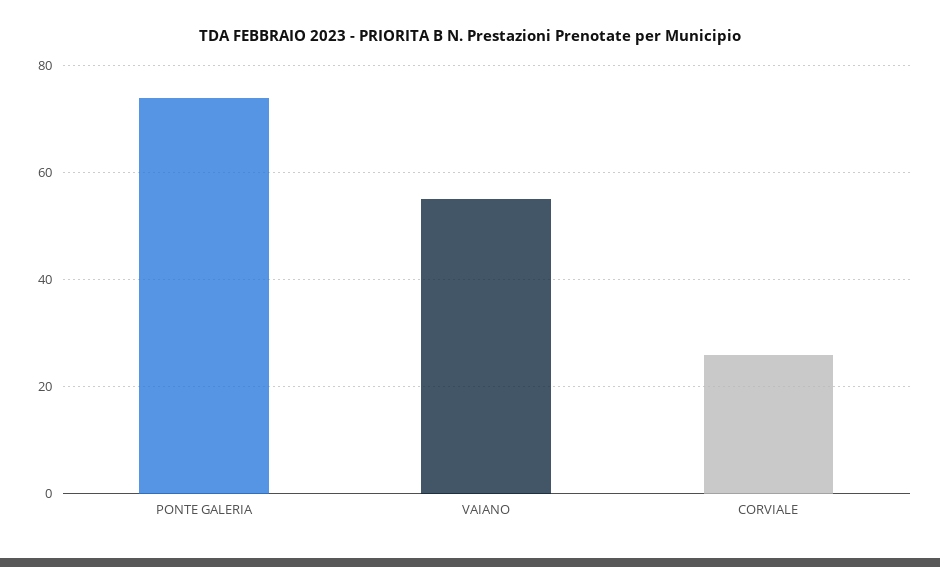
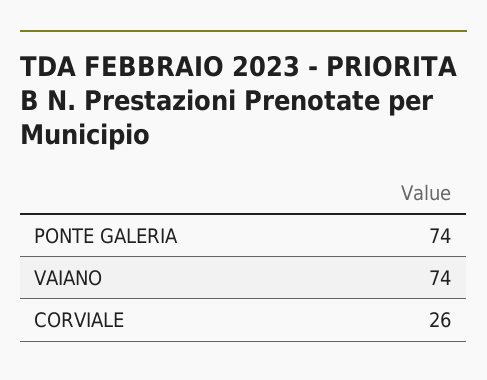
  {
    "PONTE GALERIA": 74,
-   "VAIANO": 55,
+   "VAIANO": 74,
    "CORVIALE": 26
  }

